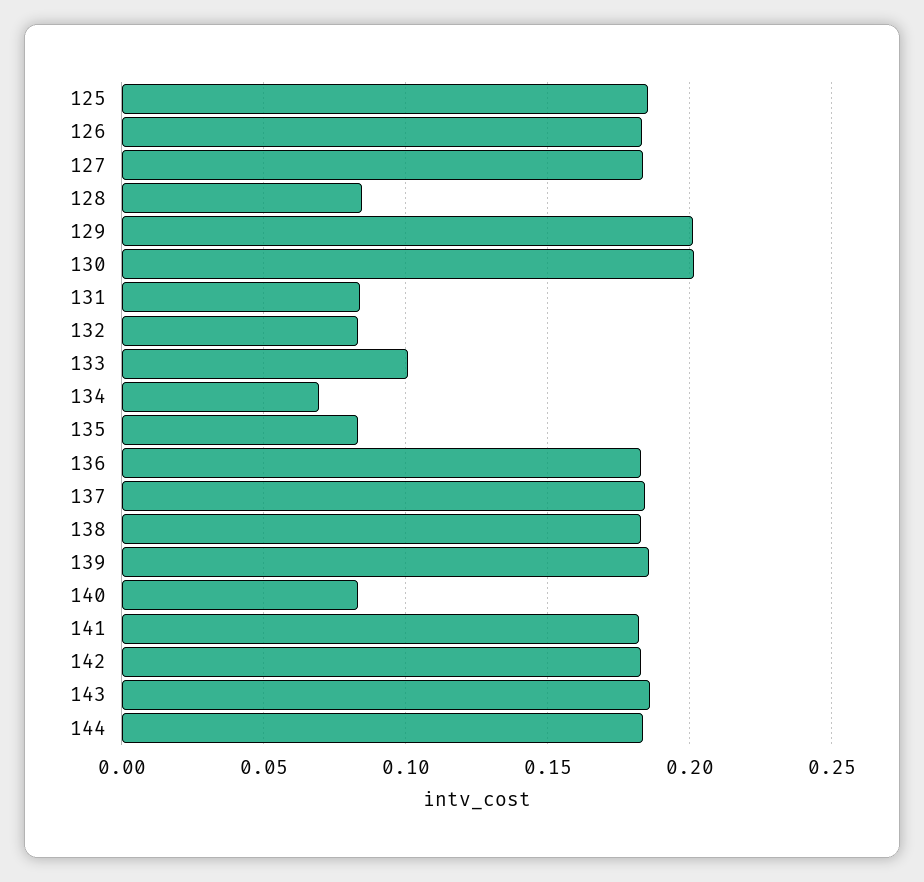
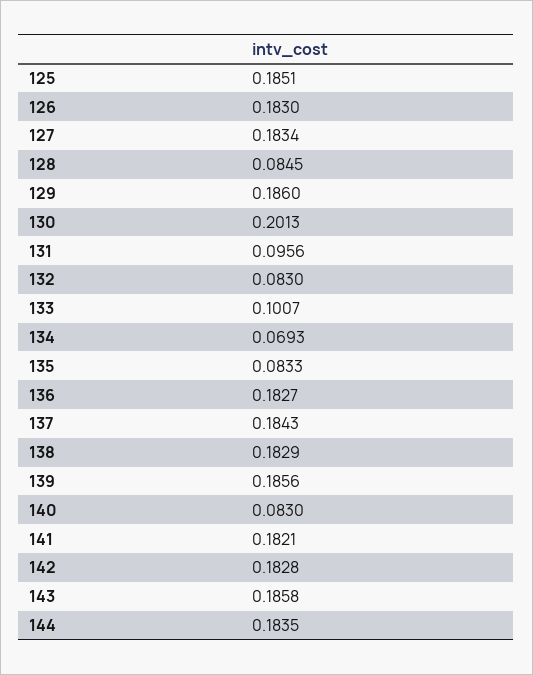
  {
    "125": 0.1851,
    "126": 0.183,
    "127": 0.1834,
    "128": 0.0845,
-   "129": 0.2,
+   "129": 0.186,
    "130": 0.2013,
-   "131": 0.085,
+   "131": 0.0956,
    "132": 0.083,
    "133": 0.1007,
    "134": 0.0693,
    "135": 0.0833,
    "136": 0.1827,
    "137": 0.1843,
    "138": 0.1829,
    "139": 0.1856,
    "140": 0.083,
    "141": 0.1821,
    "142": 0.1828,
    "143": 0.1858,
    "144": 0.1835
  }

